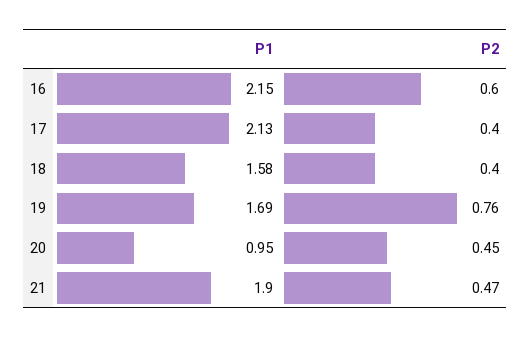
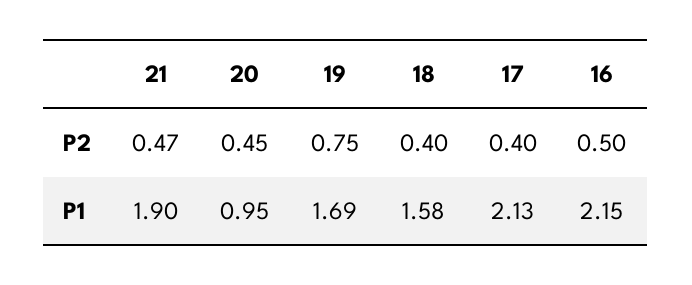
  {
    "P1": {
      "16": 2.15,
      "17": 2.13,
      "18": 1.58,
      "19": 1.69,
      "20": 0.95,
      "21": 1.9
    },
    "P2": {
-     "16": 0.6,
+     "16": 0.5,
      "17": 0.4,
      "18": 0.4,
-     "19": 0.76,
+     "19": 0.75,
      "20": 0.45,
      "21": 0.47
    }
  }

